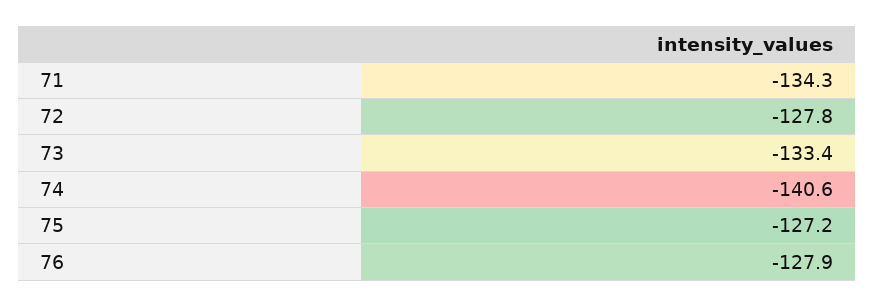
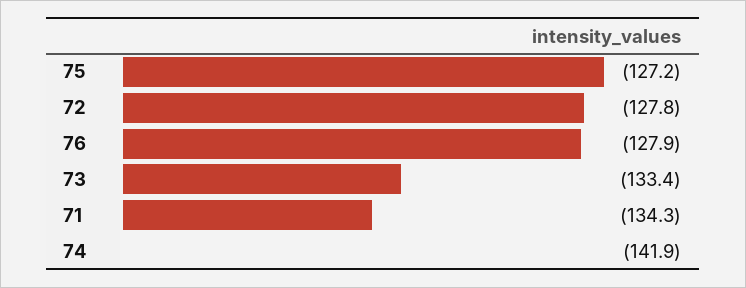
  {
    "71": -134.3,
    "72": -127.8,
    "73": -133.4,
-   "74": -140.6,
+   "74": -141.9,
    "75": -127.2,
    "76": -127.9
  }

